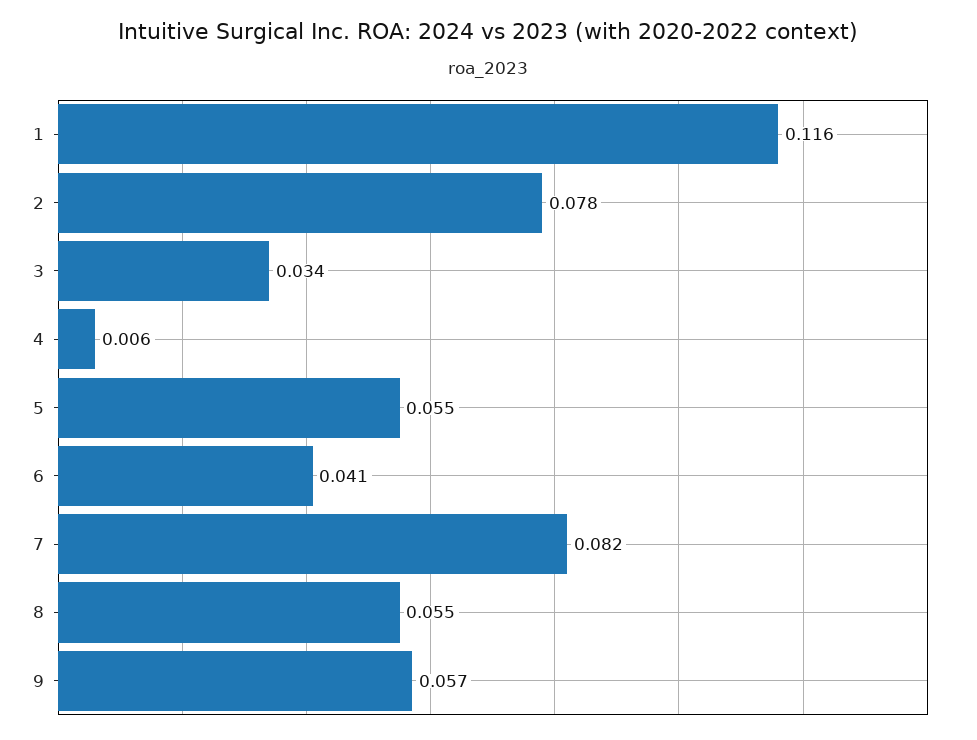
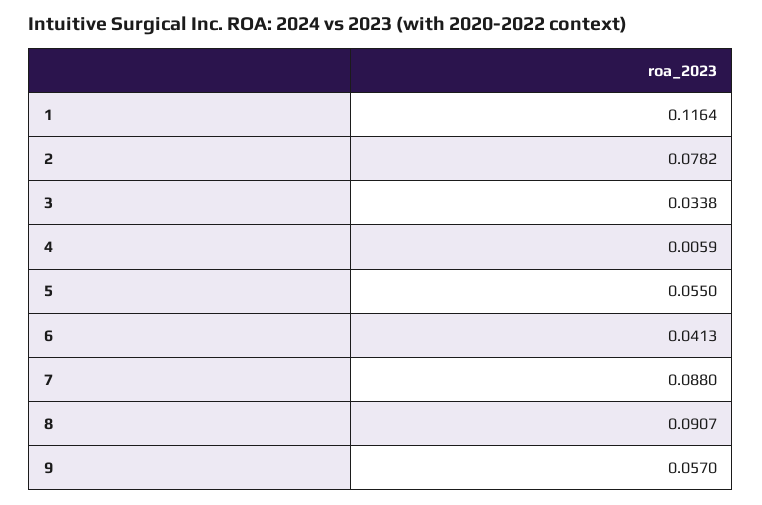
  {
    "1": 0.1164,
    "2": 0.0782,
    "3": 0.0338,
    "4": 0.0059,
    "5": 0.055,
    "6": 0.0413,
-   "7": 0.082,
+   "7": 0.088,
-   "8": 0.055,
+   "8": 0.0907,
    "9": 0.057
  }

